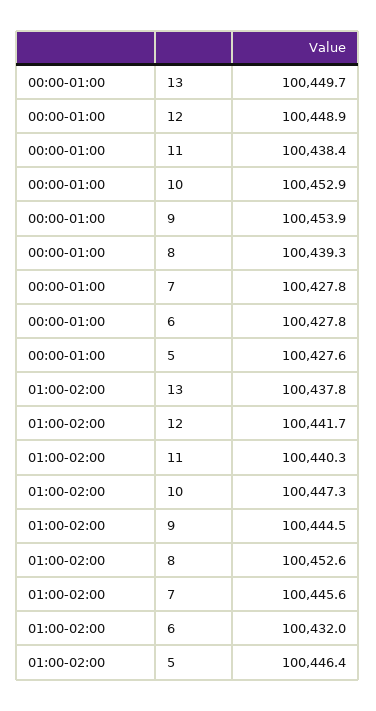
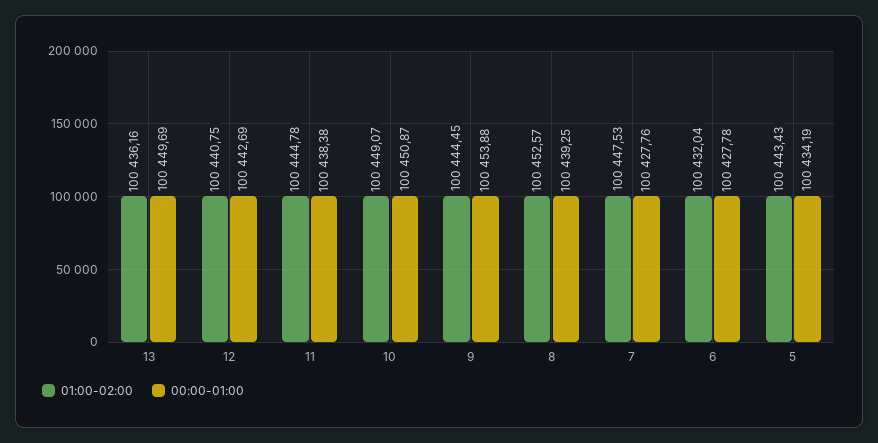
  {
    "00:00-01:00": {
      "13": 100449.69,
-     "12": 100448.9,
+     "12": 100442.69,
      "11": 100438.38,
-     "10": 100452.9,
+     "10": 100450.87,
      "9": 100453.88,
      "8": 100439.25,
      "7": 100427.76,
      "6": 100427.78,
-     "5": 100427.6
+     "5": 100434.19
    },
    "01:00-02:00": {
-     "13": 100437.8,
+     "13": 100436.16,
-     "12": 100441.7,
+     "12": 100440.75,
-     "11": 100440.3,
+     "11": 100444.78,
-     "10": 100447.3,
+     "10": 100449.07,
      "9": 100444.45,
      "8": 100452.57,
-     "7": 100445.6,
+     "7": 100447.53,
      "6": 100432.04,
-     "5": 100446.4
+     "5": 100443.43
    }
  }

